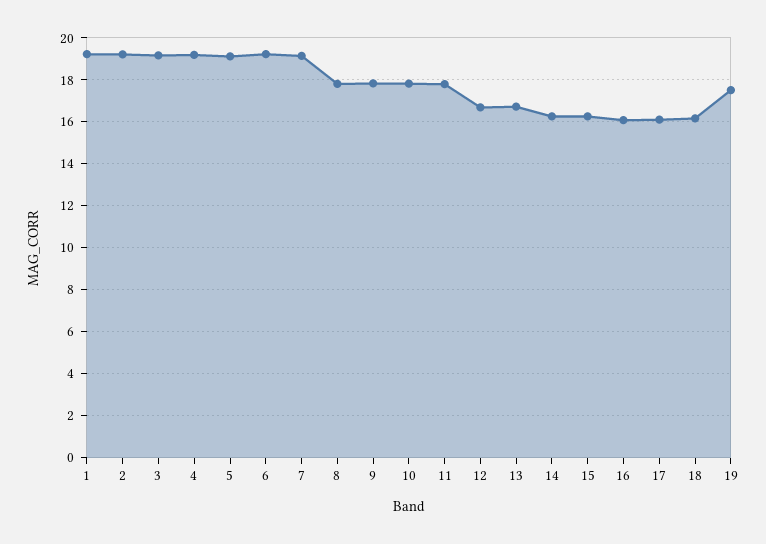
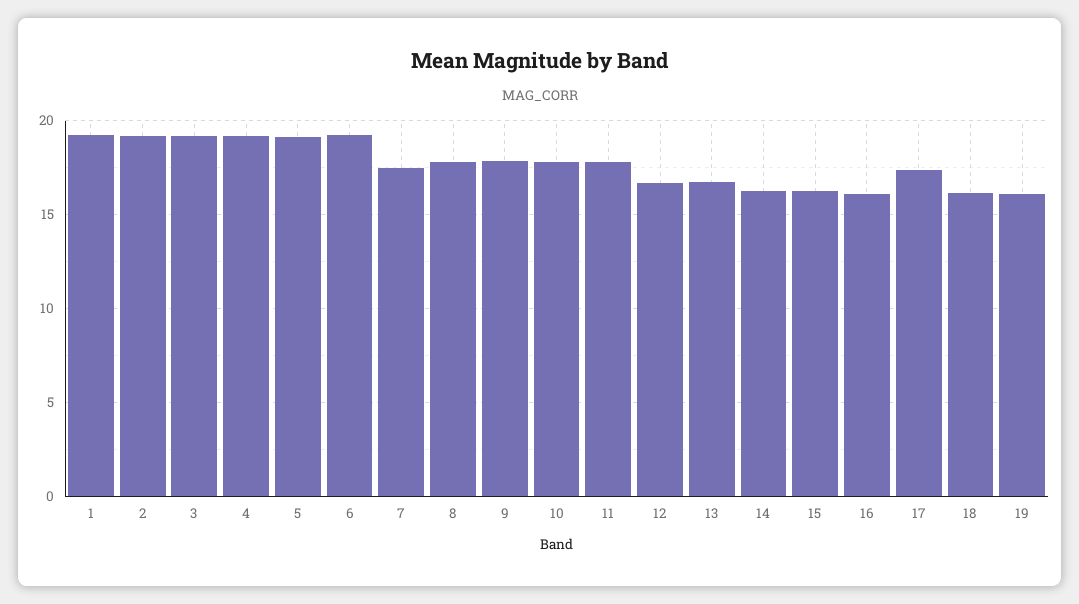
  {
    "1": 19,
    "2": 19,
    "3": 19,
    "4": 19,
    "5": 19,
    "6": 19,
-   "7": 19,
+   "7": 17.5,
    "8": 18,
    "9": 18,
    "10": 18,
    "11": 18,
    "12": 16.5,
    "13": 16.5,
    "14": 16.5,
    "15": 16.5,
    "16": 16,
-   "17": 16,
+   "17": 17.5,
    "18": 16,
-   "19": 17.5
+   "19": 16
  }

